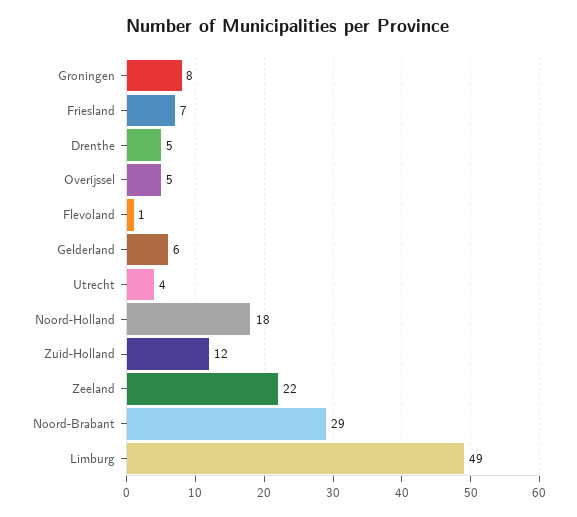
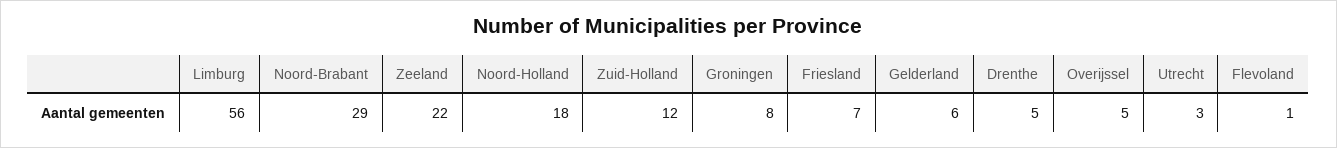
  {
    "Groningen": 8,
    "Friesland": 7,
    "Drenthe": 5,
    "Overijssel": 5,
    "Flevoland": 1,
    "Gelderland": 6,
-   "Utrecht": 4,
+   "Utrecht": 3,
    "Noord-Holland": 18,
    "Zuid-Holland": 12,
    "Zeeland": 22,
    "Noord-Brabant": 29,
-   "Limburg": 49
+   "Limburg": 56
  }

